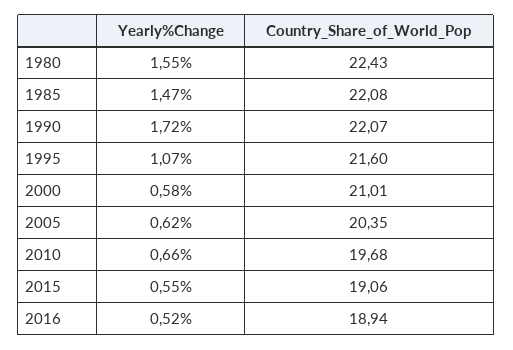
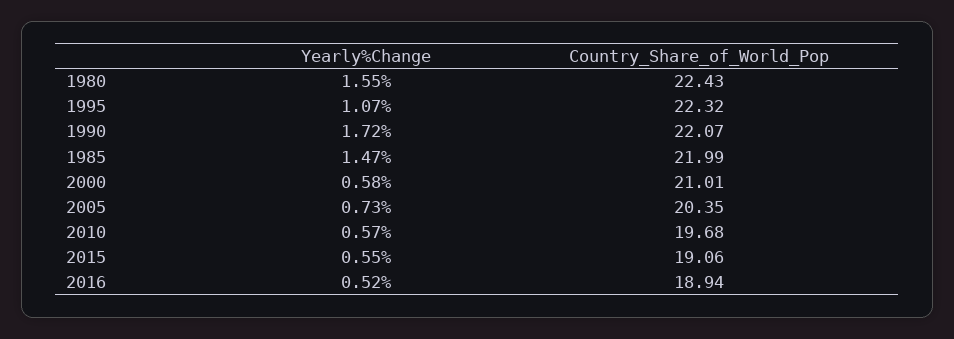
  {
    "Yearly%Change": {
      "1980": 1.55,
      "1985": 1.47,
      "1990": 1.72,
      "1995": 1.07,
      "2000": 0.58,
-     "2005": 0.62,
+     "2005": 0.73,
-     "2010": 0.66,
+     "2010": 0.57,
      "2015": 0.55,
      "2016": 0.52
    },
    "Country_Share_of_World_Pop": {
      "1980": 22.43,
-     "1985": 22.08,
+     "1985": 21.99,
      "1990": 22.07,
-     "1995": 21.6,
+     "1995": 22.32,
      "2000": 21.01,
      "2005": 20.35,
      "2010": 19.68,
      "2015": 19.06,
      "2016": 18.94
    }
  }

